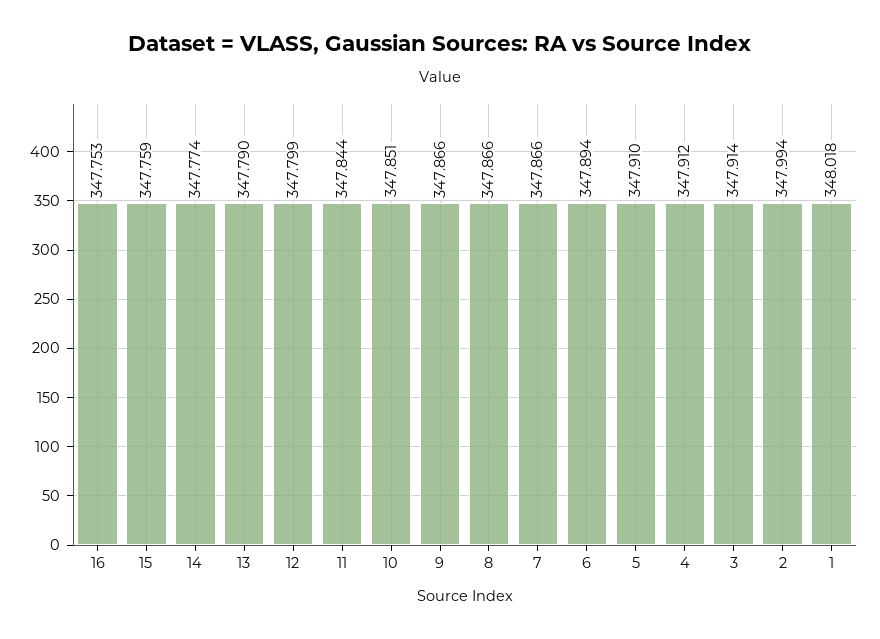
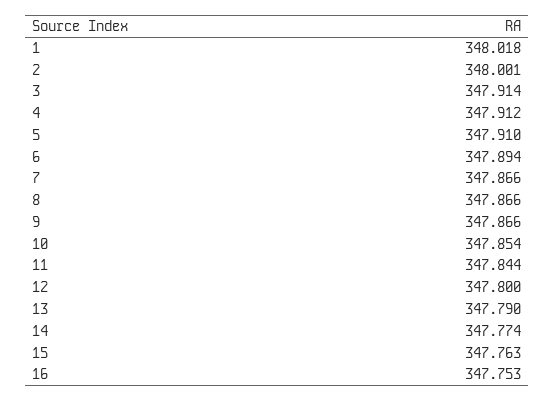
  {
    "16": 347.753,
-   "15": 347.759,
+   "15": 347.763,
    "14": 347.774,
    "13": 347.79,
-   "12": 347.799,
+   "12": 347.8,
    "11": 347.844,
-   "10": 347.851,
+   "10": 347.854,
    "9": 347.866,
    "8": 347.866,
    "7": 347.866,
    "6": 347.894,
    "5": 347.91,
    "4": 347.912,
    "3": 347.914,
-   "2": 347.994,
+   "2": 348.001,
    "1": 348.018
  }

